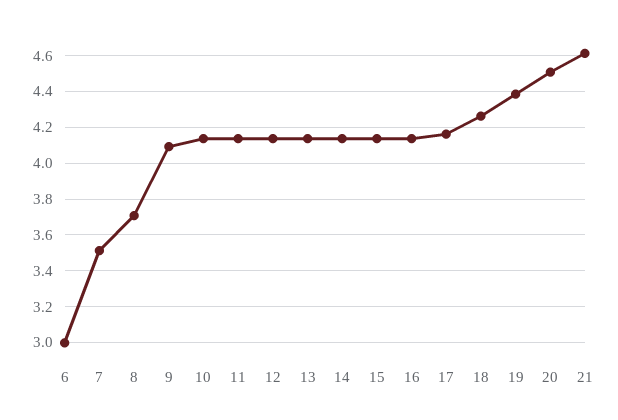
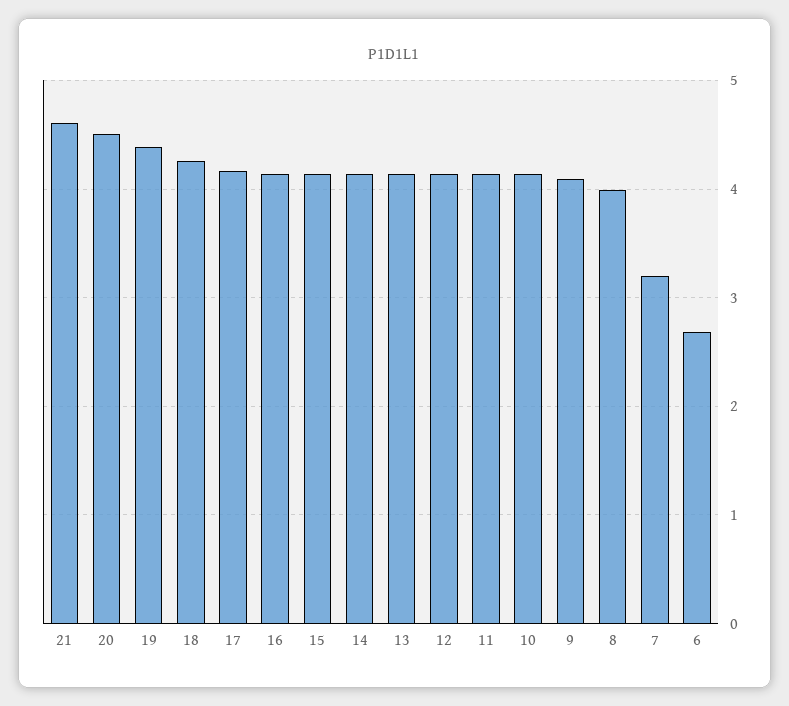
  {
-   "6": 3,
+   "6": 2.7,
-   "7": 3.5,
+   "7": 3.2,
-   "8": 3.7,
+   "8": 4,
    "9": 4.1,
    "10": 4.15,
    "11": 4.15,
    "12": 4.15,
    "13": 4.15,
    "14": 4.15,
    "15": 4.15,
    "16": 4.15,
    "17": 4.15,
    "18": 4.25,
    "19": 4.4,
    "20": 4.5,
    "21": 4.6
  }

